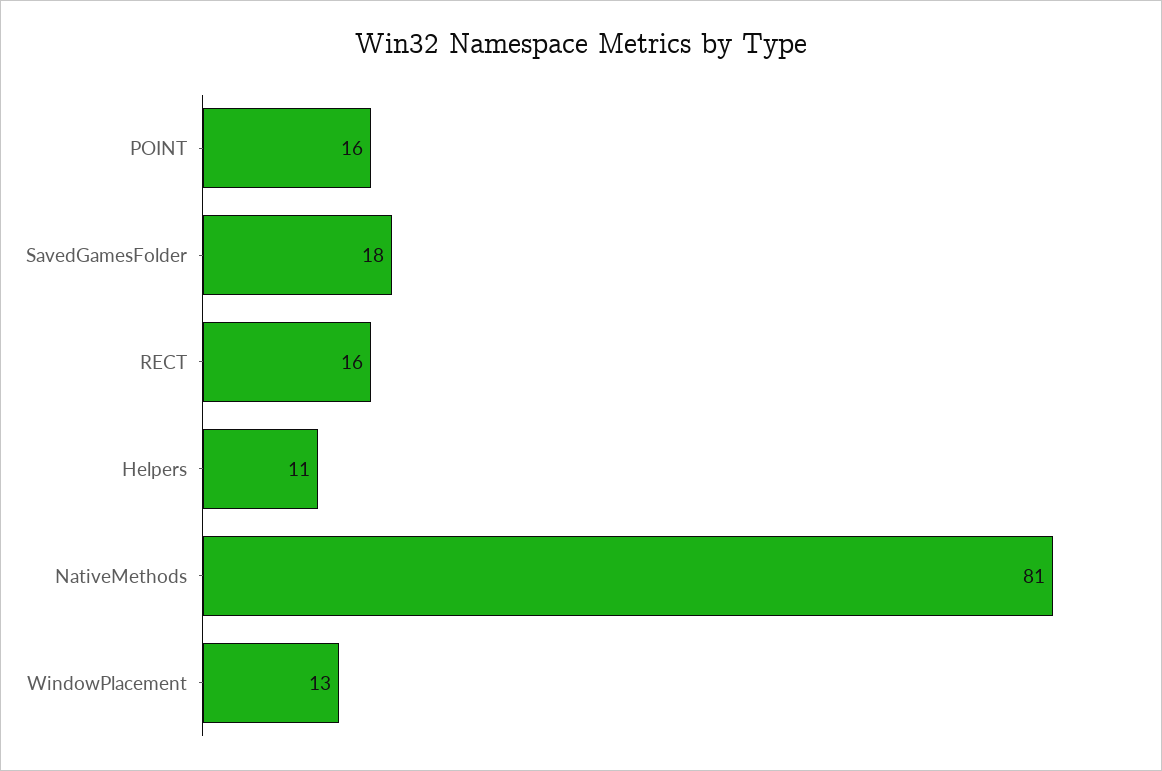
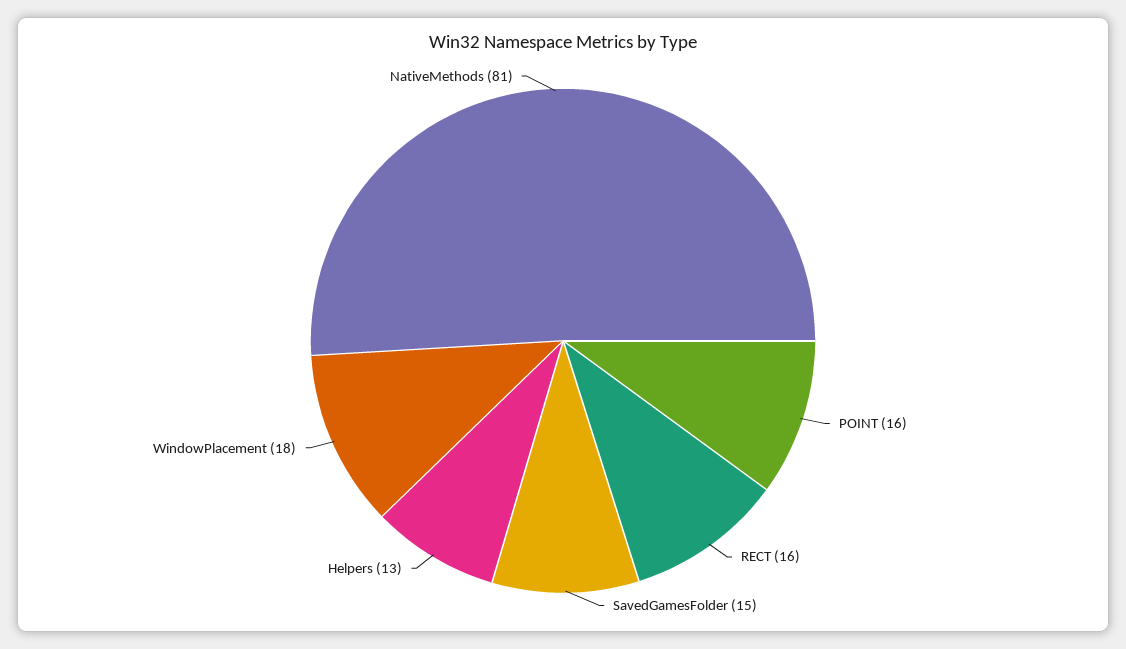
  {
    "POINT": 16,
-   "SavedGamesFolder": 18,
+   "SavedGamesFolder": 15,
    "RECT": 16,
-   "Helpers": 11,
+   "Helpers": 13,
    "NativeMethods": 81,
-   "WindowPlacement": 13
+   "WindowPlacement": 18
  }

